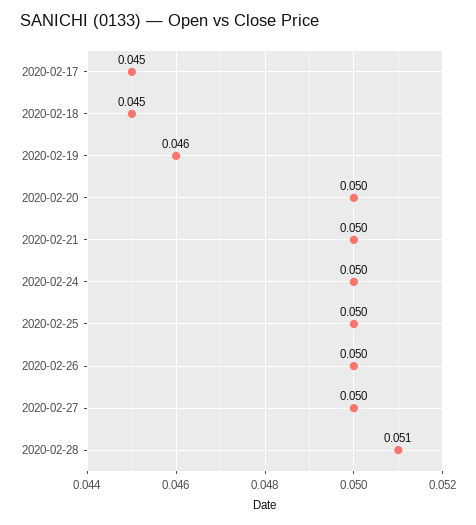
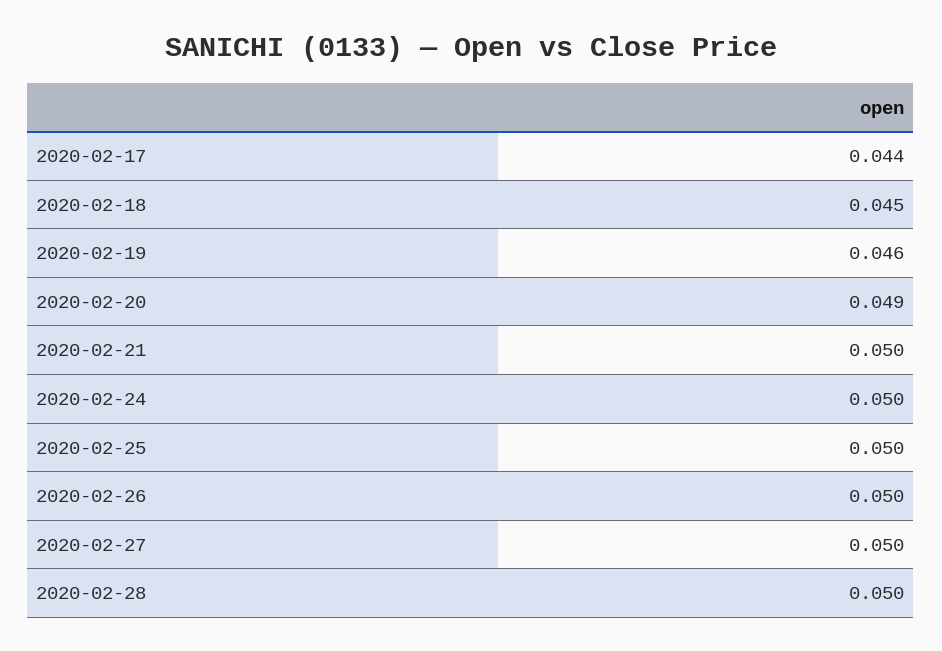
  {
-   "2020-02-17": 0.045,
+   "2020-02-17": 0.044,
    "2020-02-18": 0.045,
    "2020-02-19": 0.046,
-   "2020-02-20": 0.05,
+   "2020-02-20": 0.049,
    "2020-02-21": 0.05,
    "2020-02-24": 0.05,
    "2020-02-25": 0.05,
    "2020-02-26": 0.05,
    "2020-02-27": 0.05,
-   "2020-02-28": 0.051
+   "2020-02-28": 0.05
  }

